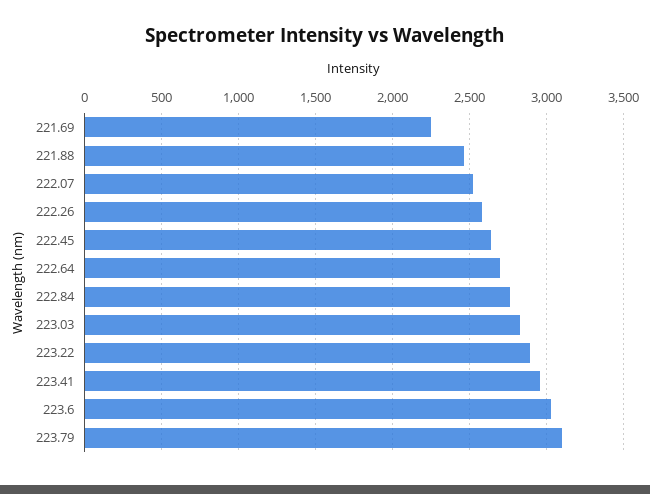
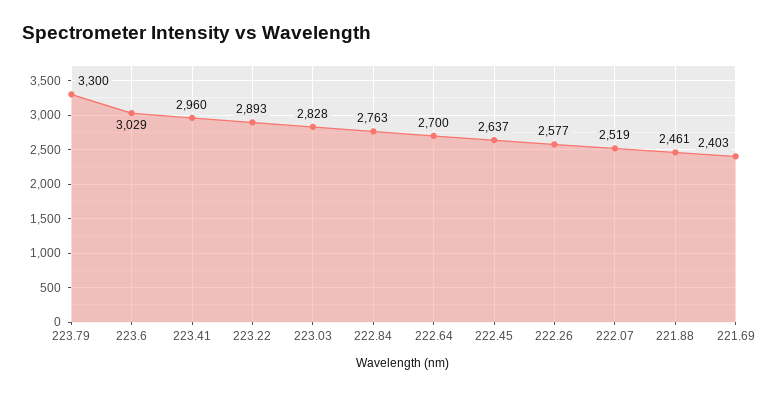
  {
-   "221.69": 2250,
+   "221.69": 2403,
    "221.88": 2461,
    "222.07": 2519,
    "222.26": 2577,
    "222.45": 2637,
    "222.64": 2700,
    "222.84": 2763,
    "223.03": 2828,
    "223.22": 2893,
    "223.41": 2960,
    "223.6": 3029,
-   "223.79": 3100
+   "223.79": 3300
  }

